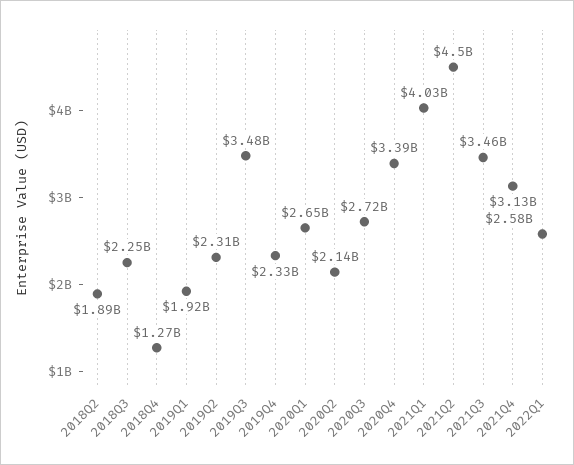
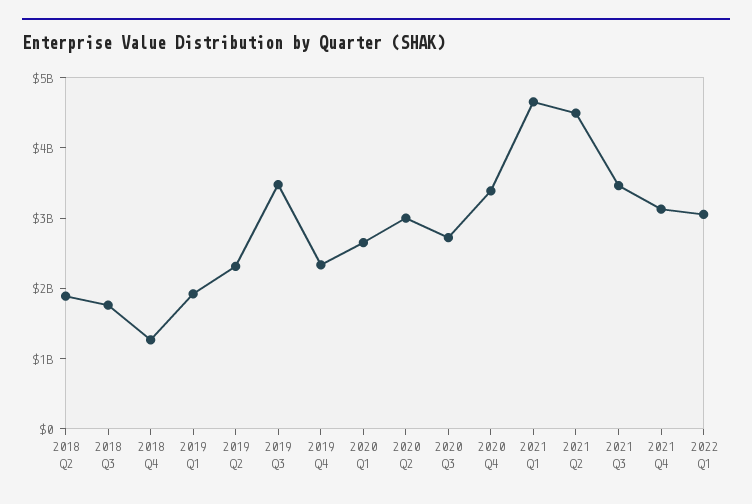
  {
    "2018Q2": 1890000000,
-   "2018Q3": 2250000000,
+   "2018Q3": 1800000000,
    "2018Q4": 1270000000,
    "2019Q1": 1920000000,
    "2019Q2": 2310000000,
    "2019Q3": 3480000000,
    "2019Q4": 2330000000,
    "2020Q1": 2650000000,
-   "2020Q2": 2140000000,
+   "2020Q2": 3000000000,
    "2020Q3": 2720000000,
    "2020Q4": 3390000000,
-   "2021Q1": 4030000000,
+   "2021Q1": 4600000000,
    "2021Q2": 4500000000,
    "2021Q3": 3460000000,
    "2021Q4": 3130000000,
-   "2022Q1": 2580000000
+   "2022Q1": 3000000000
  }

